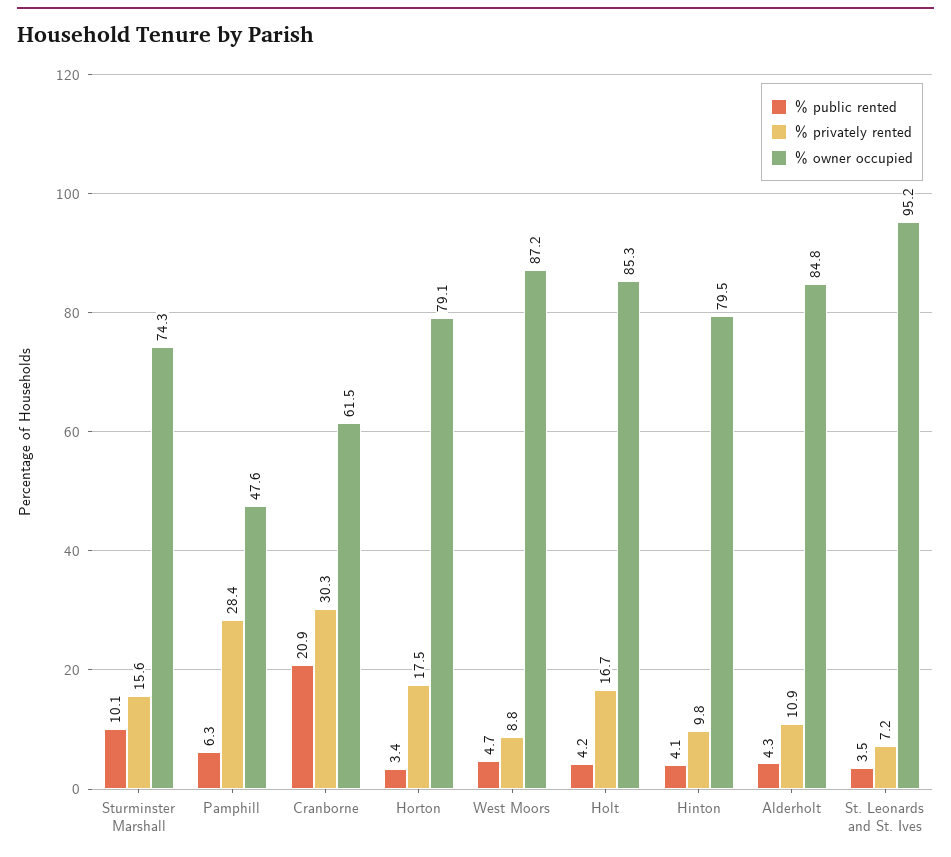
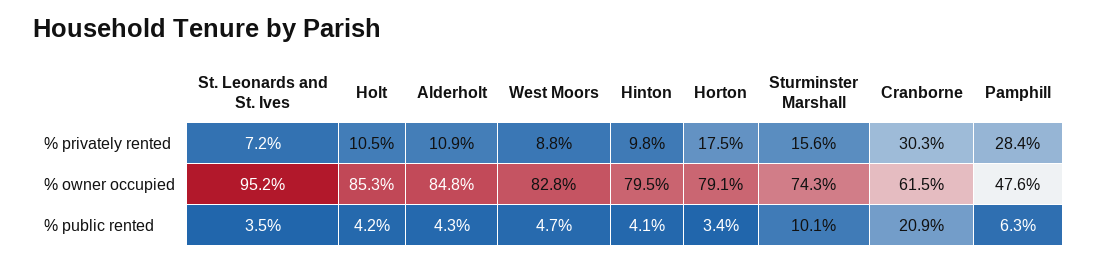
  {
    "% public rented": {
      "Sturminster Marshall": 10.1,
      "Pamphill": 6.3,
      "Cranborne": 20.9,
      "Horton": 3.4,
      "West Moors": 4.7,
      "Holt": 4.2,
      "Hinton": 4.1,
      "Alderholt": 4.3,
      "St. Leonards and St. Ives": 3.5
    },
    "% privately rented": {
      "Sturminster Marshall": 15.6,
      "Pamphill": 28.4,
      "Cranborne": 30.3,
      "Horton": 17.5,
      "West Moors": 8.8,
-     "Holt": 16.7,
+     "Holt": 10.5,
      "Hinton": 9.8,
      "Alderholt": 10.9,
      "St. Leonards and St. Ives": 7.2
    },
    "% owner occupied": {
      "Sturminster Marshall": 74.3,
      "Pamphill": 47.6,
      "Cranborne": 61.5,
      "Horton": 79.1,
-     "West Moors": 87.2,
+     "West Moors": 82.8,
      "Holt": 85.3,
      "Hinton": 79.5,
      "Alderholt": 84.8,
      "St. Leonards and St. Ives": 95.2
    }
  }

